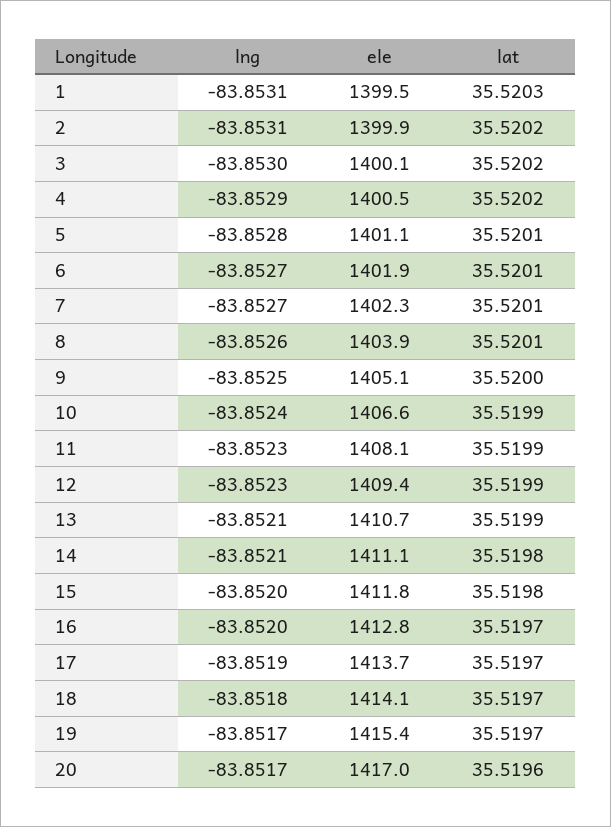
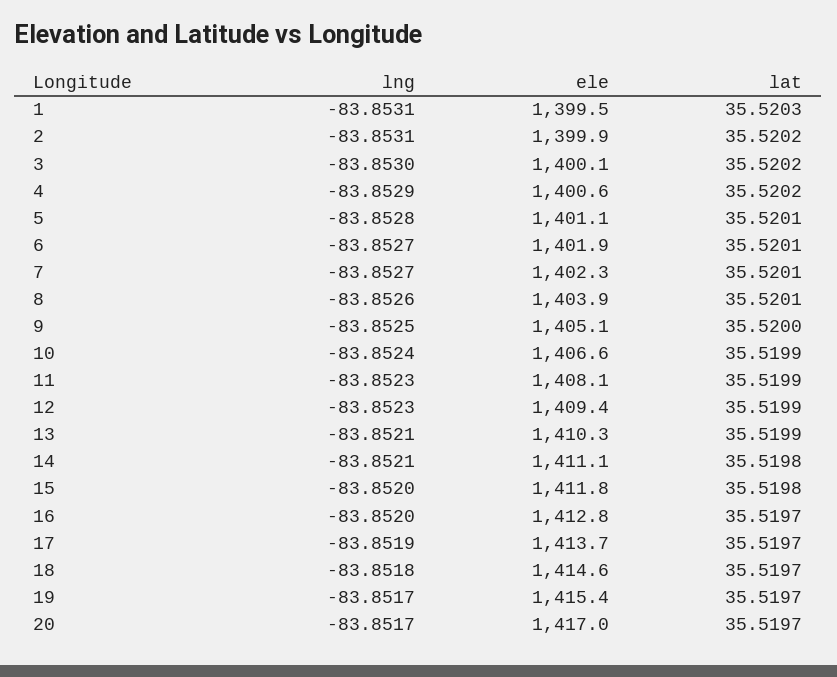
  {
    "lng": {
      "1": -83.8531,
      "2": -83.8531,
      "3": -83.853,
      "4": -83.8529,
      "5": -83.8528,
      "6": -83.8527,
      "7": -83.8527,
      "8": -83.8526,
      "9": -83.8525,
      "10": -83.8524,
      "11": -83.8523,
      "12": -83.8523,
      "13": -83.8521,
      "14": -83.8521,
      "15": -83.852,
      "16": -83.852,
      "17": -83.8519,
      "18": -83.8518,
      "19": -83.8517,
      "20": -83.8517
    },
    "ele": {
      "1": 1399.5,
      "2": 1399.9,
      "3": 1400.1,
-     "4": 1400.5,
+     "4": 1400.6,
      "5": 1401.1,
      "6": 1401.9,
      "7": 1402.3,
      "8": 1403.9,
      "9": 1405.1,
      "10": 1406.6,
      "11": 1408.1,
      "12": 1409.4,
-     "13": 1410.7,
+     "13": 1410.3,
      "14": 1411.1,
      "15": 1411.8,
      "16": 1412.8,
      "17": 1413.7,
-     "18": 1414.1,
+     "18": 1414.6,
      "19": 1415.4,
      "20": 1417
    },
    "lat": {
      "1": 35.5203,
      "2": 35.5202,
      "3": 35.5202,
      "4": 35.5202,
      "5": 35.5201,
      "6": 35.5201,
      "7": 35.5201,
      "8": 35.5201,
      "9": 35.52,
      "10": 35.5199,
      "11": 35.5199,
      "12": 35.5199,
      "13": 35.5199,
      "14": 35.5198,
      "15": 35.5198,
      "16": 35.5197,
      "17": 35.5197,
      "18": 35.5197,
      "19": 35.5197,
-     "20": 35.5196
+     "20": 35.5197
    }
  }

